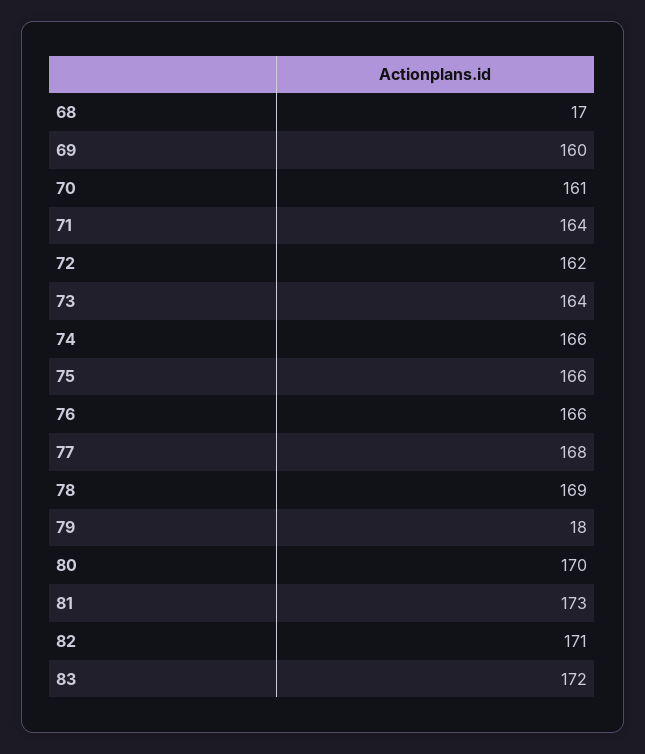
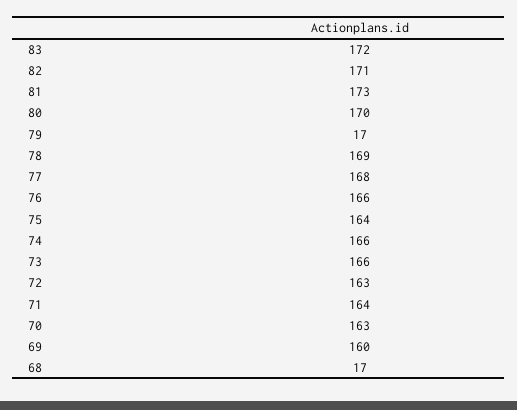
  {
    "68": 17,
    "69": 160,
-   "70": 161,
+   "70": 163,
    "71": 164,
-   "72": 162,
+   "72": 163,
-   "73": 164,
+   "73": 166,
    "74": 166,
-   "75": 166,
+   "75": 164,
    "76": 166,
    "77": 168,
    "78": 169,
-   "79": 18,
+   "79": 17,
    "80": 170,
    "81": 173,
    "82": 171,
    "83": 172
  }

